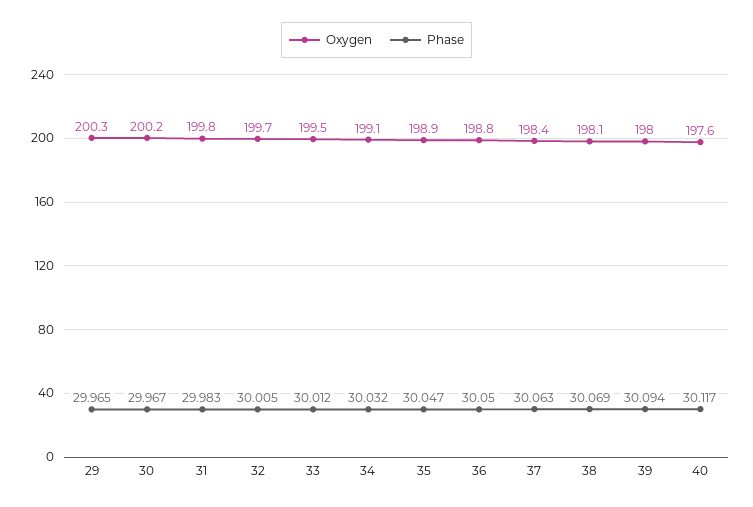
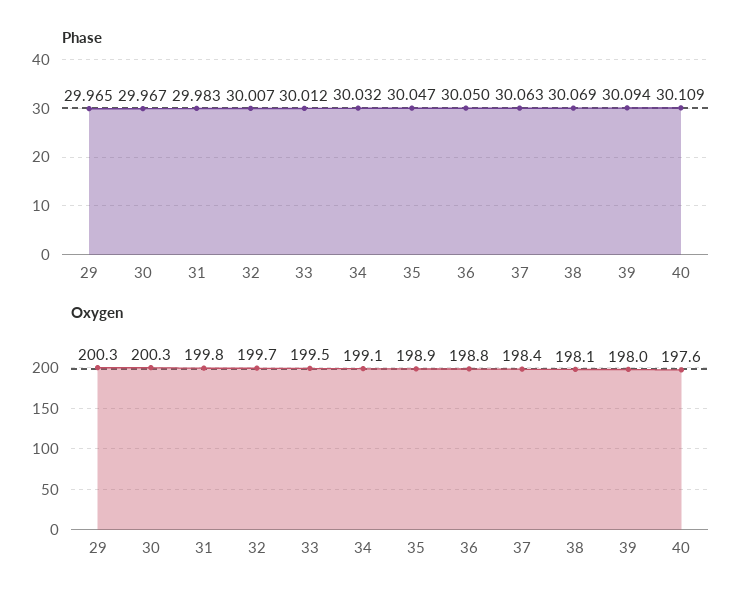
  {
    "Oxygen": {
      "29": 200.3,
-     "30": 200.2,
+     "30": 200.3,
      "31": 199.8,
      "32": 199.7,
      "33": 199.5,
      "34": 199.1,
      "35": 198.9,
      "36": 198.8,
      "37": 198.4,
      "38": 198.1,
      "39": 198,
      "40": 197.6
    },
    "Phase": {
      "29": 29.965,
      "30": 29.967,
      "31": 29.983,
-     "32": 30.005,
+     "32": 30.007,
      "33": 30.012,
      "34": 30.032,
      "35": 30.047,
      "36": 30.05,
      "37": 30.063,
      "38": 30.069,
      "39": 30.094,
-     "40": 30.117
+     "40": 30.109
    }
  }

